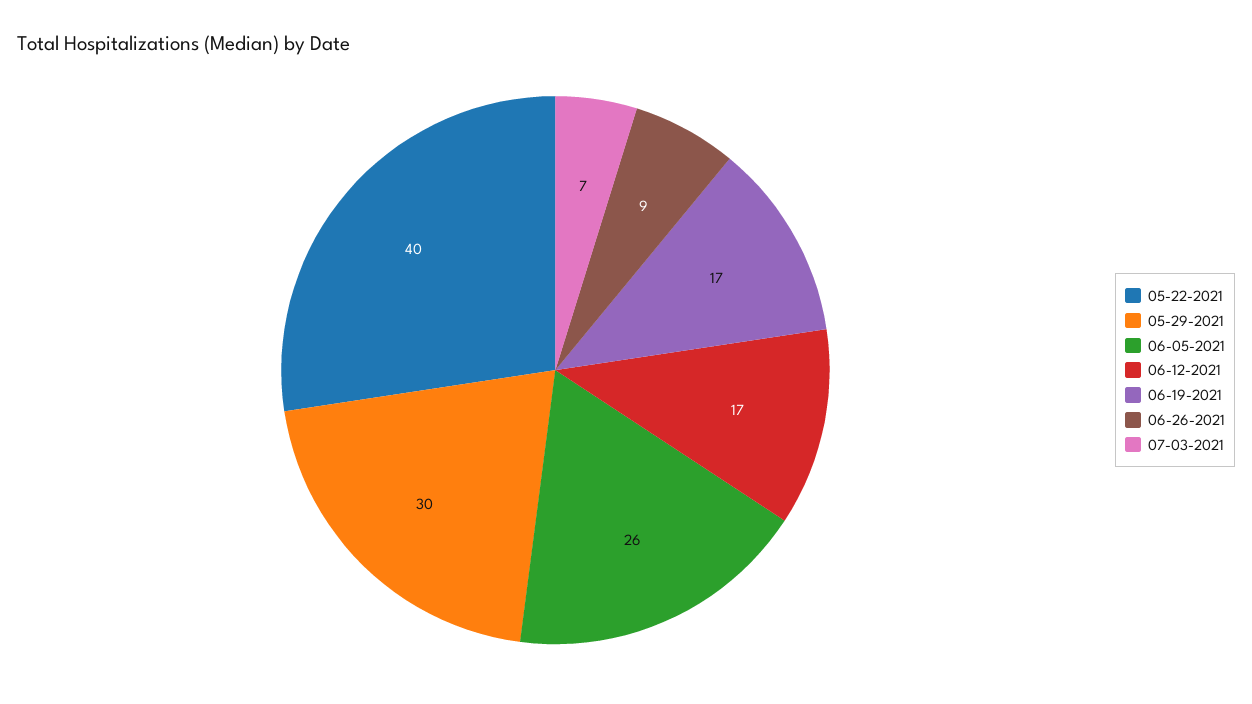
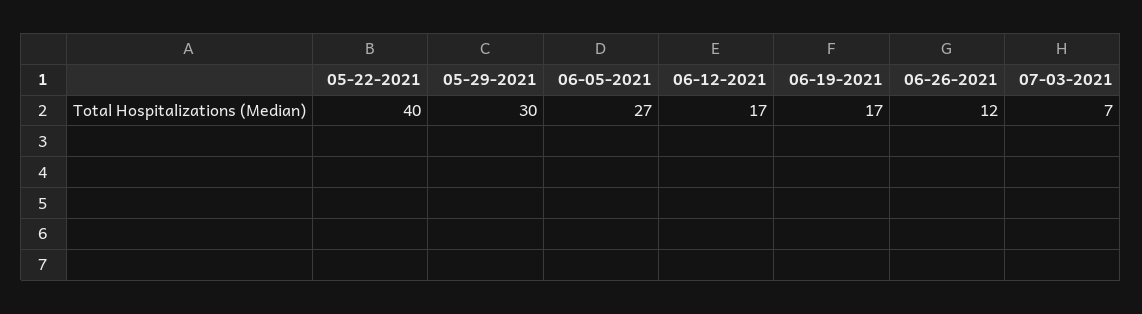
  {
    "05-22-2021": 40,
    "05-29-2021": 30,
-   "06-05-2021": 26,
+   "06-05-2021": 27,
    "06-12-2021": 17,
    "06-19-2021": 17,
-   "06-26-2021": 9,
+   "06-26-2021": 12,
    "07-03-2021": 7
  }

